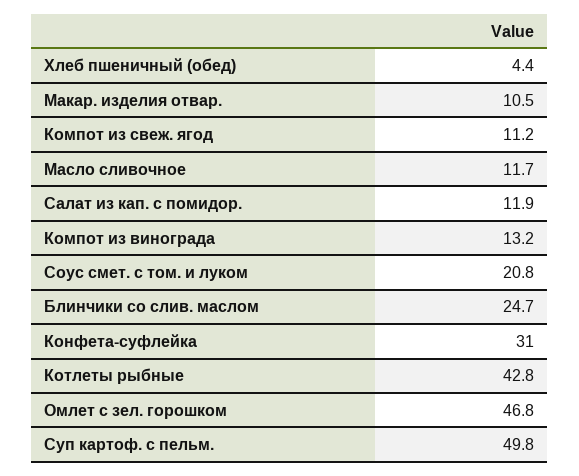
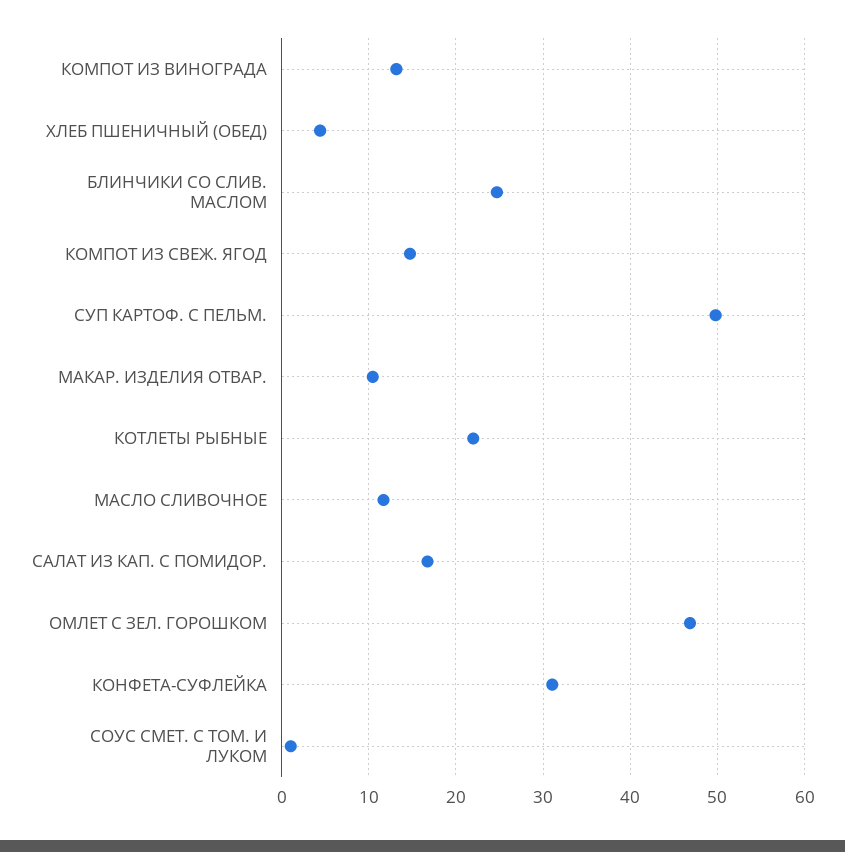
  {
    "Хлеб пшеничный (обед)": 4.4,
    "Макар. изделия отвар.": 10.5,
-   "Компот из свеж. ягод": 11.2,
+   "Компот из свеж. ягод": 15,
    "Масло сливочное": 11.7,
-   "Салат из кап. с помидор.": 11.9,
+   "Салат из кап. с помидор.": 17,
    "Компот из винограда": 13.2,
-   "Соус смет. с том. и луком": 20.8,
+   "Соус смет. с том. и луком": 1,
    "Блинчики со слив. маслом": 24.7,
    "Конфета-суфлейка": 31,
-   "Котлеты рыбные": 42.8,
+   "Котлеты рыбные": 22,
    "Омлет с зел. горошком": 46.8,
    "Суп картоф. с пельм.": 49.8
  }

